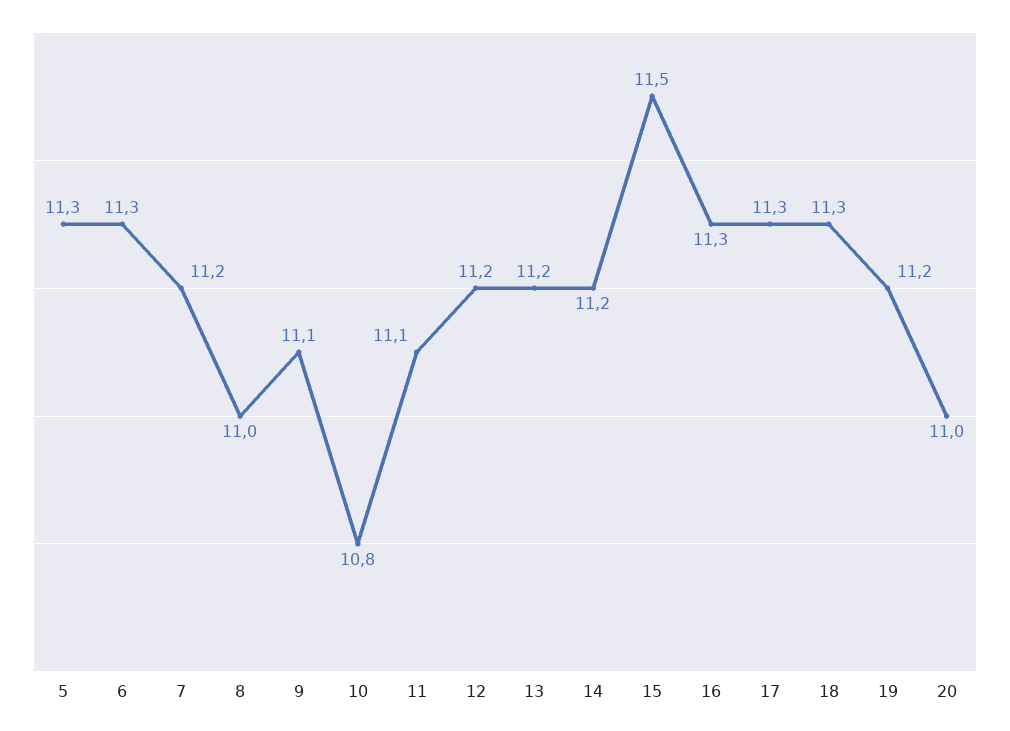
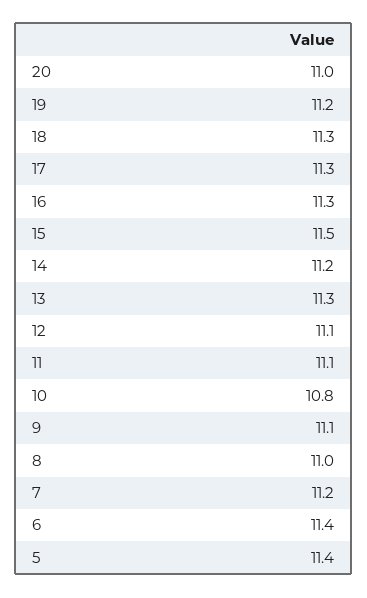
  {
-   "5": 11.3,
+   "5": 11.4,
-   "6": 11.3,
+   "6": 11.4,
    "7": 11.2,
    "8": 11,
    "9": 11.1,
    "10": 10.8,
    "11": 11.1,
-   "12": 11.2,
+   "12": 11.1,
-   "13": 11.2,
+   "13": 11.3,
    "14": 11.2,
    "15": 11.5,
    "16": 11.3,
    "17": 11.3,
    "18": 11.3,
    "19": 11.2,
    "20": 11
  }

